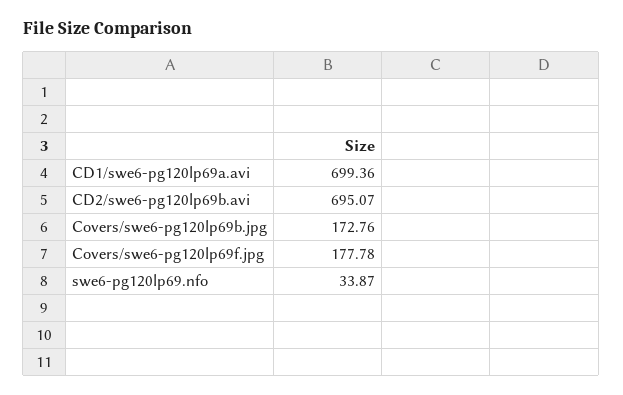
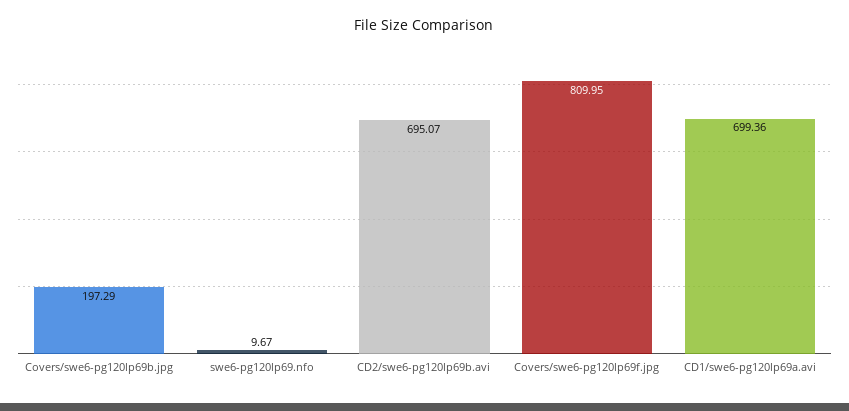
  {
    "CD1/swe6-pg120lp69a.avi": 699.36,
    "CD2/swe6-pg120lp69b.avi": 695.07,
-   "Covers/swe6-pg120lp69b.jpg": 172.76,
+   "Covers/swe6-pg120lp69b.jpg": 197.29,
-   "Covers/swe6-pg120lp69f.jpg": 177.78,
+   "Covers/swe6-pg120lp69f.jpg": 809.95,
-   "swe6-pg120lp69.nfo": 33.87
+   "swe6-pg120lp69.nfo": 9.67
  }

